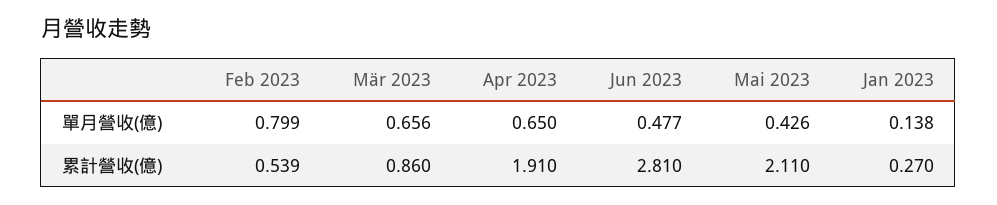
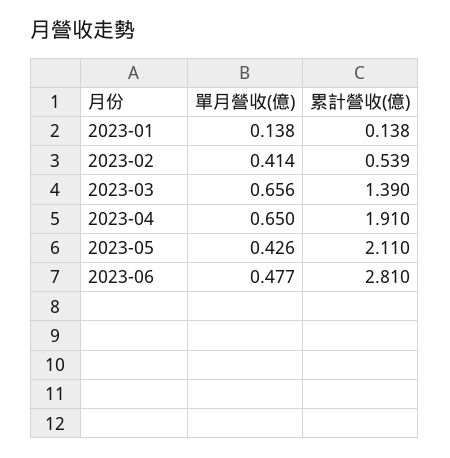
  {
    "Feb 2023": {
-     "單月營收(億)": 0.799,
+     "單月營收(億)": 0.414,
      "累計營收(億)": 0.539
    },
    "Mär 2023": {
      "單月營收(億)": 0.656,
-     "累計營收(億)": 0.86
+     "累計營收(億)": 1.39
    },
    "Apr 2023": {
      "單月營收(億)": 0.65,
      "累計營收(億)": 1.91
    },
    "Jun 2023": {
      "單月營收(億)": 0.477,
      "累計營收(億)": 2.81
    },
    "Mai 2023": {
      "單月營收(億)": 0.426,
      "累計營收(億)": 2.11
    },
    "Jan 2023": {
      "單月營收(億)": 0.138,
-     "累計營收(億)": 0.27
+     "累計營收(億)": 0.138
    }
  }

